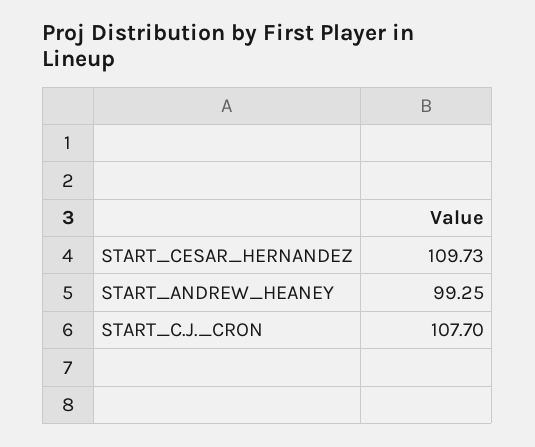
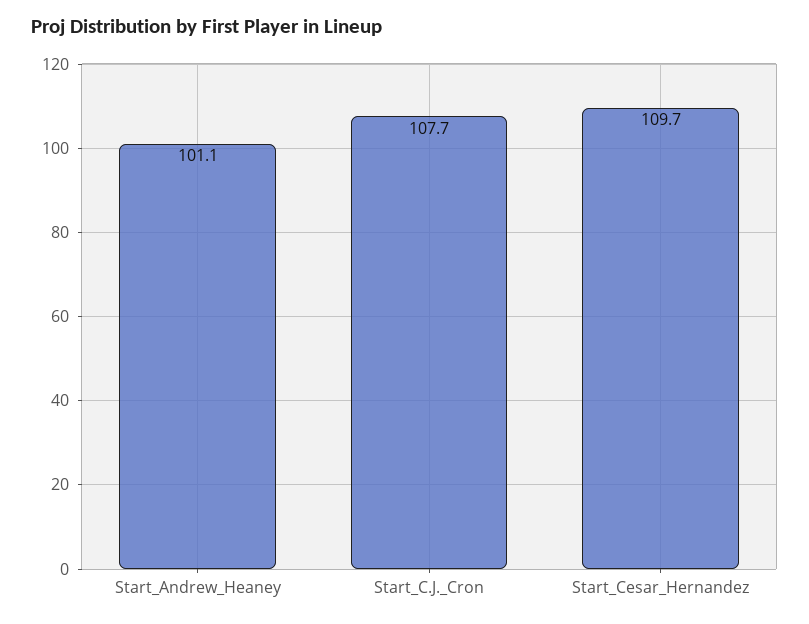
  {
    "START_CESAR_HERNANDEZ": 109.73,
-   "START_ANDREW_HEANEY": 99.25,
+   "START_ANDREW_HEANEY": 101.1,
    "START_C.J._CRON": 107.7
  }

